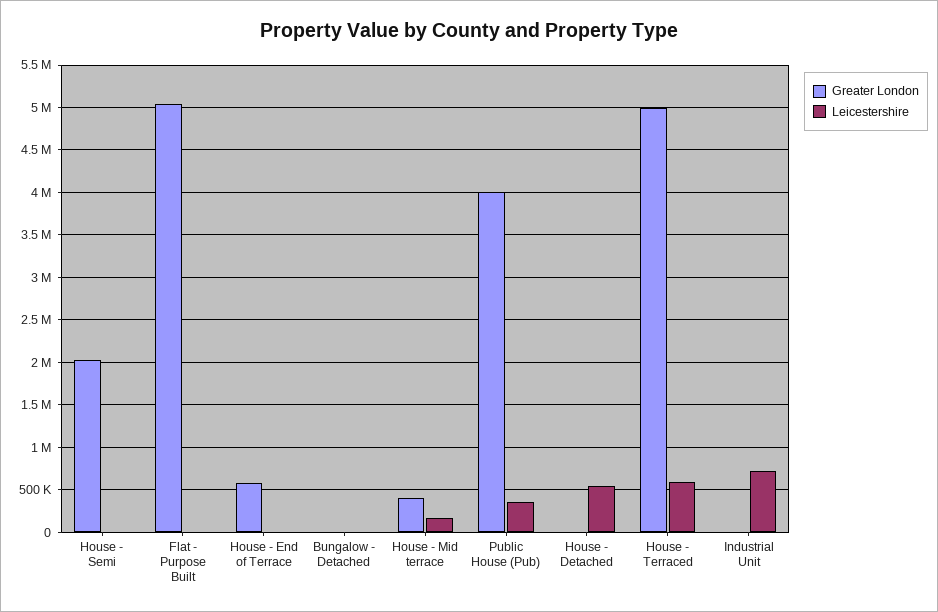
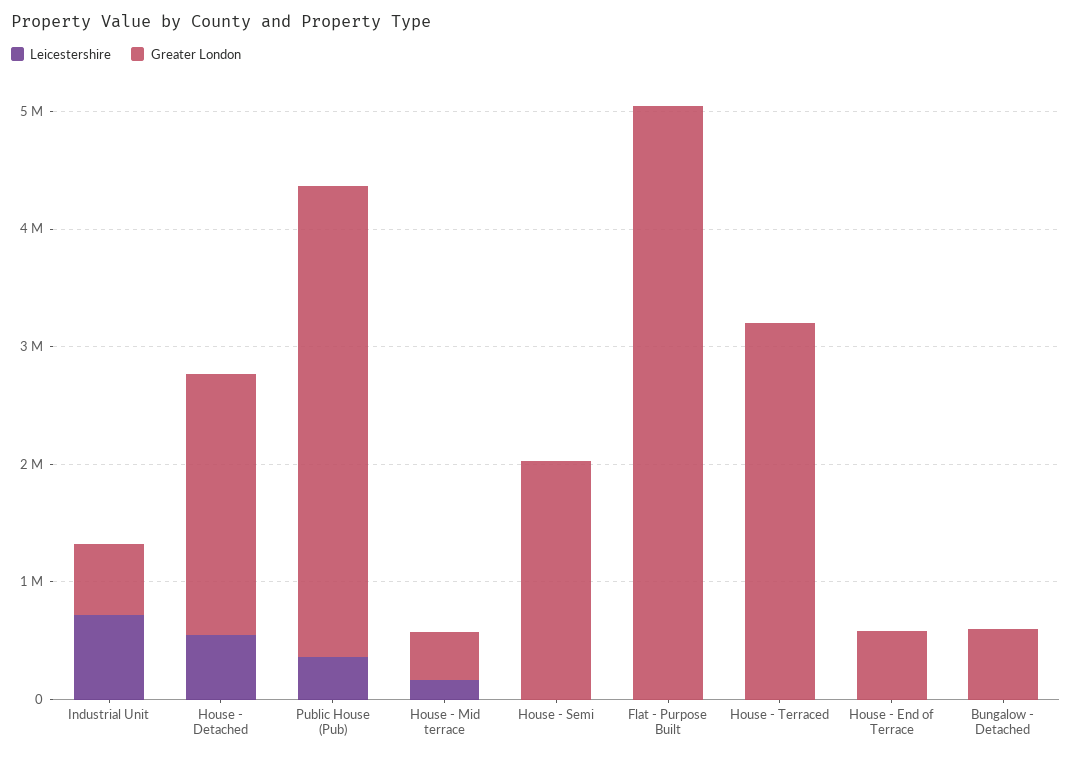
  {
    "Greater London": {
      "House - Semi": 2000000,
      "Flat - Purpose Built": 5000000,
      "House - End of Terrace": 600000,
-     "Bungalow - Detached": 0,
+     "Bungalow - Detached": 600000,
      "House - Mid terrace": 400000,
      "Public House (Pub)": 4000000,
-     "House - Detached": 0,
+     "House - Detached": 2200000,
-     "House - Terraced": 5000000,
+     "House - Terraced": 3200000,
-     "Industrial Unit": 0
+     "Industrial Unit": 600000
    },
    "Leicestershire": {
      "House - Semi": 0,
      "Flat - Purpose Built": 0,
      "House - End of Terrace": 0,
      "Bungalow - Detached": 0,
      "House - Mid terrace": 200000,
      "Public House (Pub)": 400000,
      "House - Detached": 600000,
-     "House - Terraced": 600000,
+     "House - Terraced": 0,
      "Industrial Unit": 700000
    }
  }

